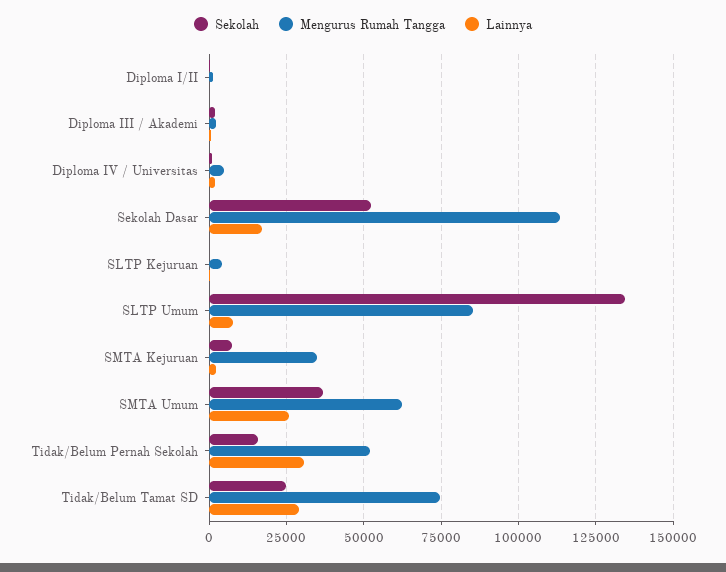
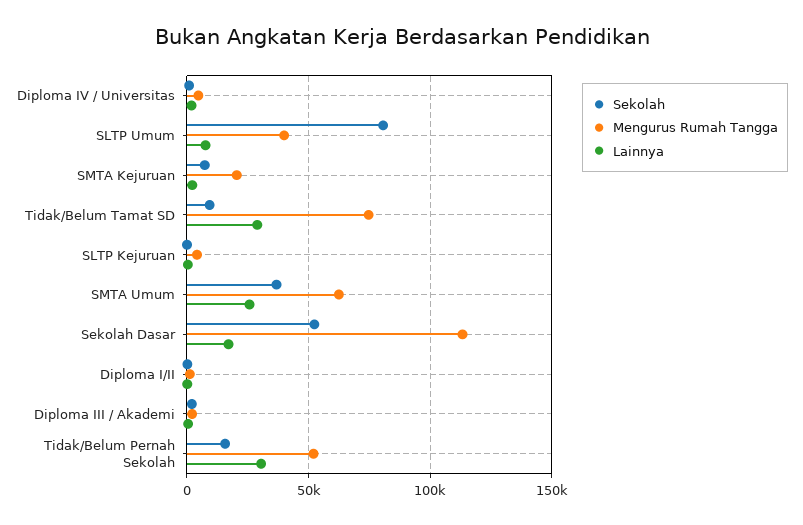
  {
    "Sekolah": {
      "Diploma I/II": 0,
      "Diploma III / Akademi": 2500,
      "Diploma IV / Universitas": 0,
      "Sekolah Dasar": 52500,
      "SLTP Kejuruan": 0,
-     "SLTP Umum": 135000,
+     "SLTP Umum": 80000,
      "SMTA Kejuruan": 7500,
      "SMTA Umum": 37500,
      "Tidak/Belum Pernah Sekolah": 15000,
-     "Tidak/Belum Tamat SD": 25000
+     "Tidak/Belum Tamat SD": 10000
    },
    "Mengurus Rumah Tangga": {
      "Diploma I/II": 0,
      "Diploma III / Akademi": 2500,
      "Diploma IV / Universitas": 5000,
      "Sekolah Dasar": 112500,
      "SLTP Kejuruan": 5000,
-     "SLTP Umum": 85000,
+     "SLTP Umum": 40000,
-     "SMTA Kejuruan": 35000,
+     "SMTA Kejuruan": 20000,
      "SMTA Umum": 62500,
      "Tidak/Belum Pernah Sekolah": 52500,
      "Tidak/Belum Tamat SD": 75000
    },
    "Lainnya": {
      "Diploma I/II": 0,
      "Diploma III / Akademi": 0,
      "Diploma IV / Universitas": 2500,
      "Sekolah Dasar": 17500,
      "SLTP Kejuruan": 0,
      "SLTP Umum": 7500,
      "SMTA Kejuruan": 2500,
      "SMTA Umum": 25000,
      "Tidak/Belum Pernah Sekolah": 30000,
      "Tidak/Belum Tamat SD": 30000
    }
  }

